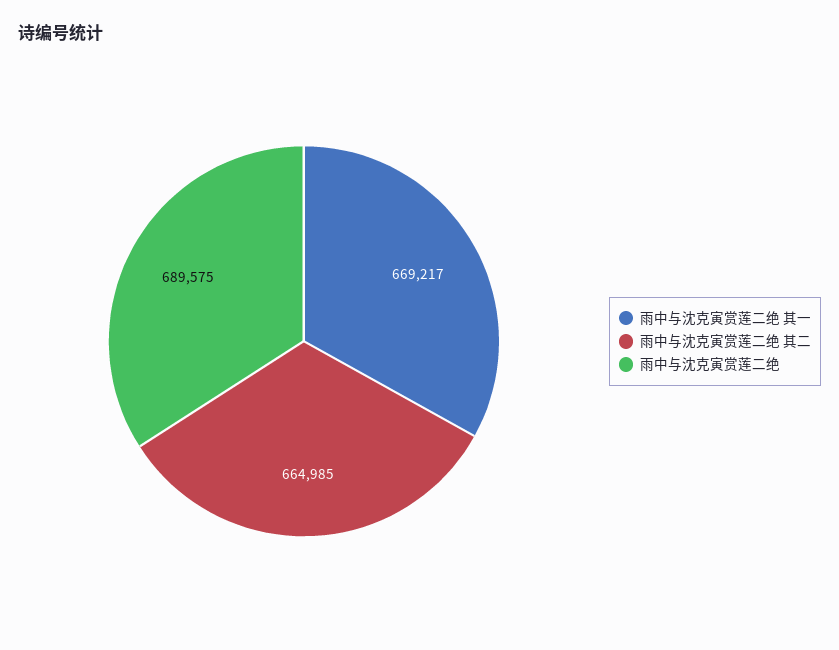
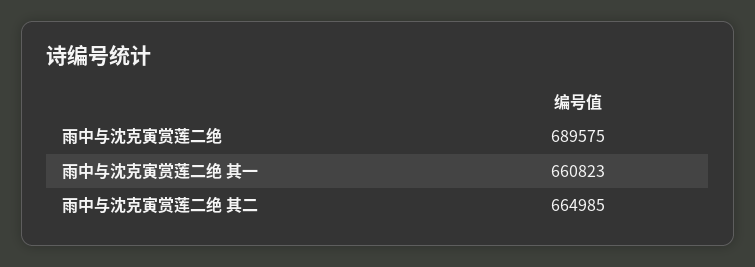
  {
-   "雨中与沈克寅赏莲二绝 其一": 669217,
+   "雨中与沈克寅赏莲二绝 其一": 660823,
    "雨中与沈克寅赏莲二绝 其二": 664985,
    "雨中与沈克寅赏莲二绝": 689575
  }

